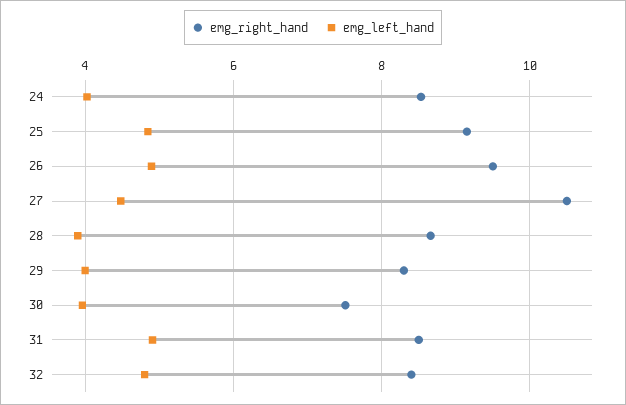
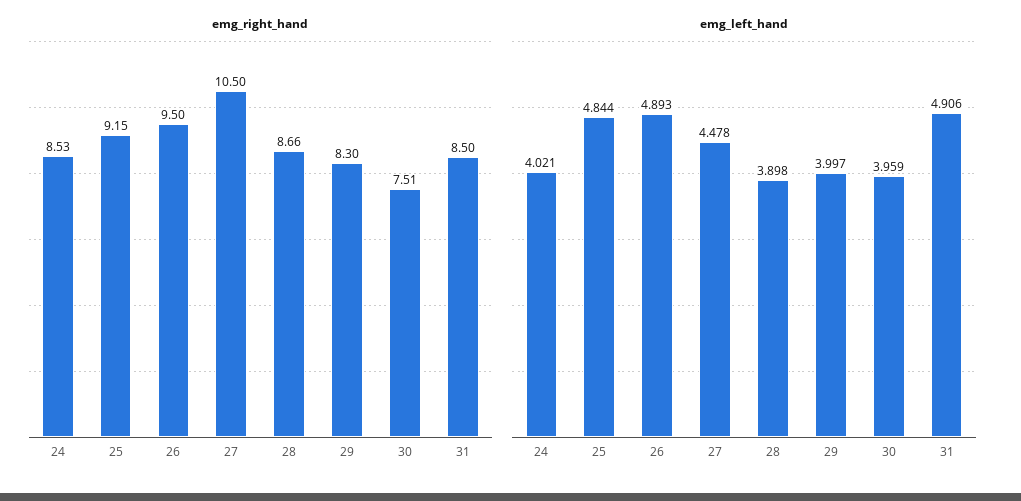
  {
    "emg_right_hand": {
      "24": 8.53,
      "25": 9.15,
      "26": 9.5,
      "27": 10.5,
      "28": 8.66,
      "29": 8.3,
      "30": 7.51,
-     "31": 8.5,
+     "31": 8.5
-     "32": 8.4
    },
    "emg_left_hand": {
      "24": 4.021,
      "25": 4.844,
      "26": 4.893,
      "27": 4.478,
      "28": 3.898,
      "29": 3.997,
      "30": 3.959,
-     "31": 4.906,
+     "31": 4.906
-     "32": 4.8
    }
  }

